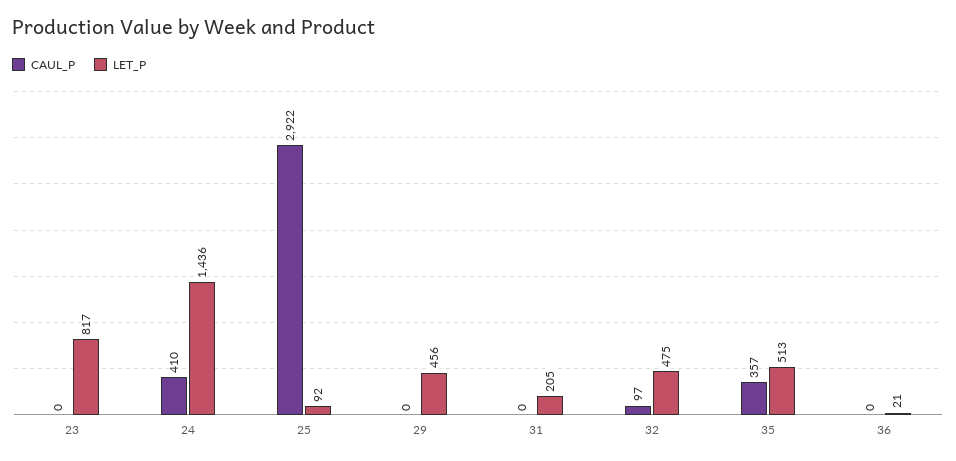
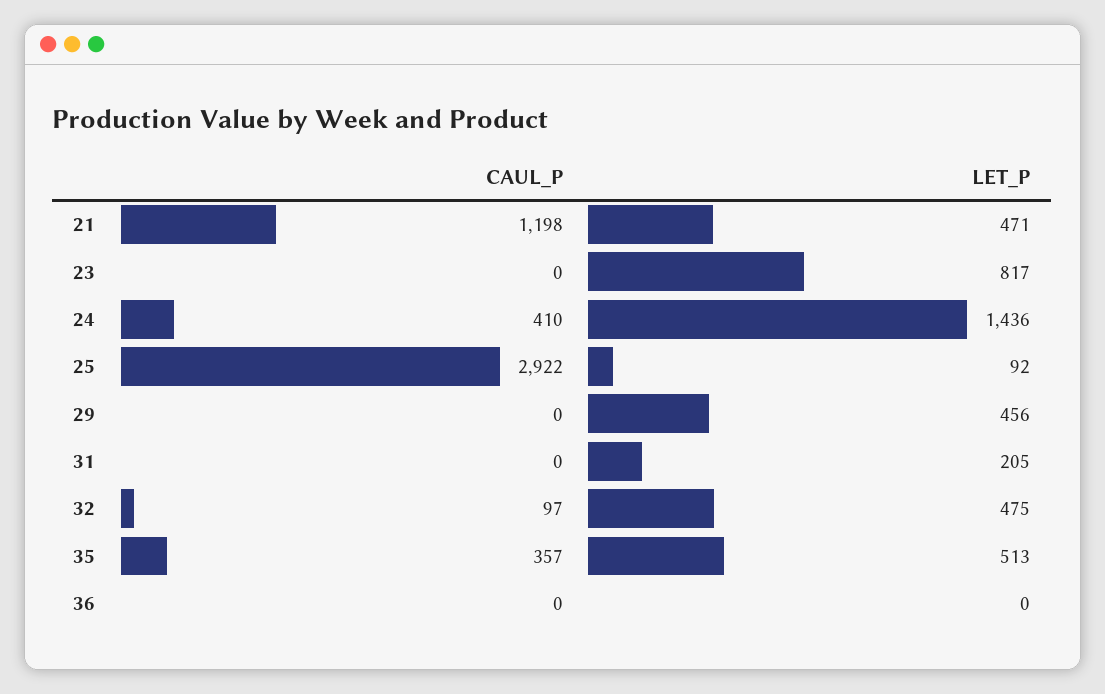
  {
    "CAUL_P": {
      "23": 0,
      "24": 410,
      "25": 2922,
      "29": 0,
      "31": 0,
      "32": 97,
      "35": 357,
-     "36": 0
+     "36": 0,
+     "21": 1198
    },
    "LET_P": {
      "23": 817,
      "24": 1436,
      "25": 92,
      "29": 456,
      "31": 205,
      "32": 475,
      "35": 513,
-     "36": 21
+     "36": 0,
+     "21": 471
    }
  }

